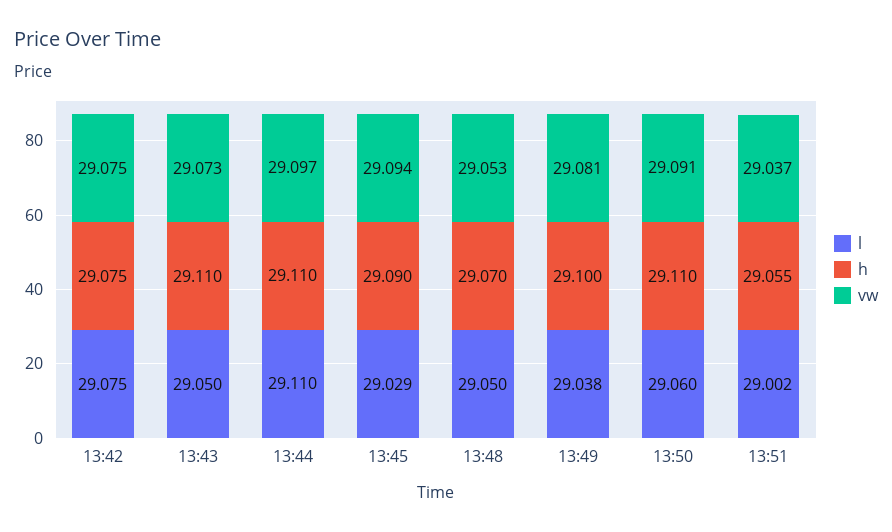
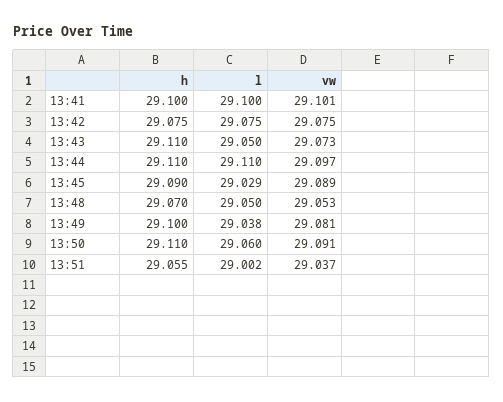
  {
    "l": {
      "13:42": 29.075,
      "13:43": 29.05,
      "13:44": 29.11,
      "13:45": 29.029,
      "13:48": 29.05,
      "13:49": 29.038,
      "13:50": 29.06,
-     "13:51": 29.002
+     "13:51": 29.002,
+     "13:41": 29.1
    },
    "h": {
      "13:42": 29.075,
      "13:43": 29.11,
      "13:44": 29.11,
      "13:45": 29.09,
      "13:48": 29.07,
      "13:49": 29.1,
      "13:50": 29.11,
-     "13:51": 29.055
+     "13:51": 29.055,
+     "13:41": 29.1
    },
    "vw": {
      "13:42": 29.075,
      "13:43": 29.073,
      "13:44": 29.097,
-     "13:45": 29.094,
+     "13:45": 29.089,
      "13:48": 29.053,
      "13:49": 29.081,
      "13:50": 29.091,
-     "13:51": 29.037
+     "13:51": 29.037,
+     "13:41": 29.101
    }
  }

